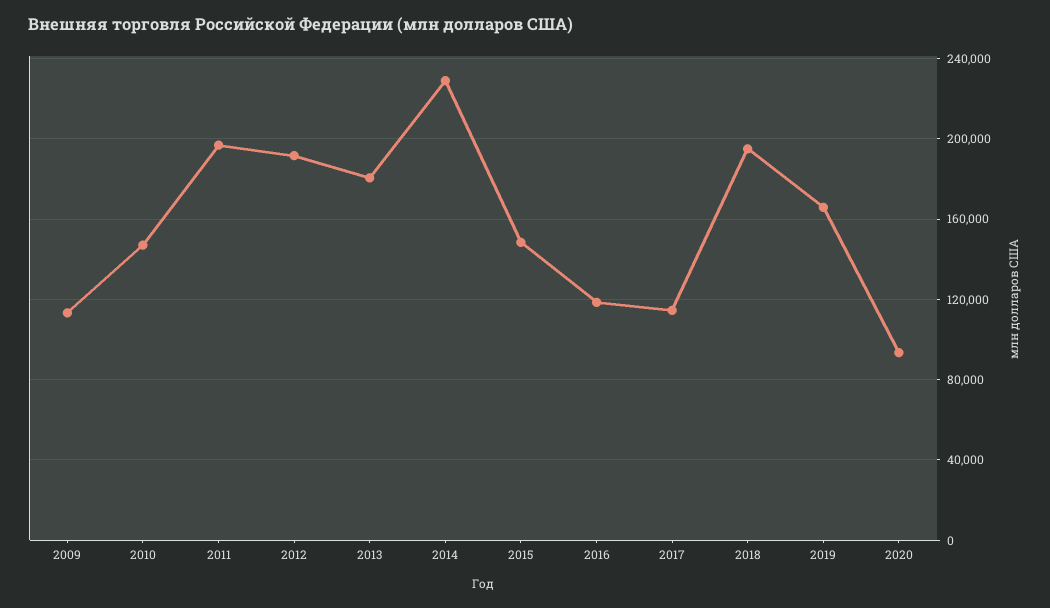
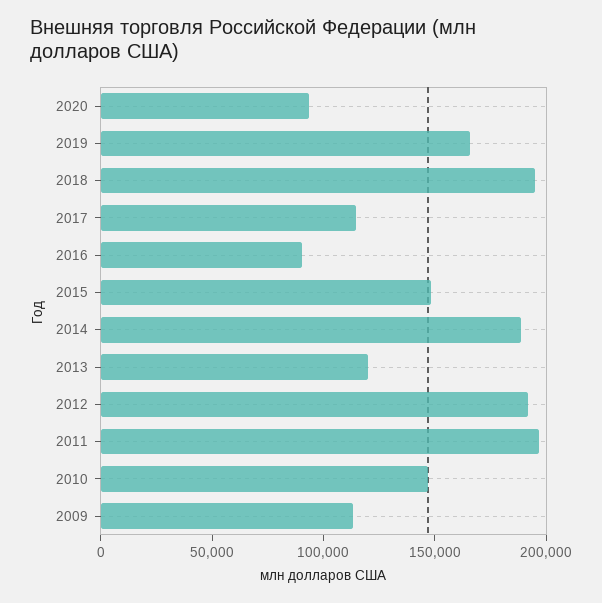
  {
    "2009": 115000,
    "2010": 145000,
    "2011": 195000,
    "2012": 190000,
-   "2013": 180000,
+   "2013": 120000,
-   "2014": 230000,
+   "2014": 190000,
    "2015": 150000,
-   "2016": 120000,
+   "2016": 90000,
    "2017": 115000,
    "2018": 195000,
    "2019": 165000,
    "2020": 95000
  }

